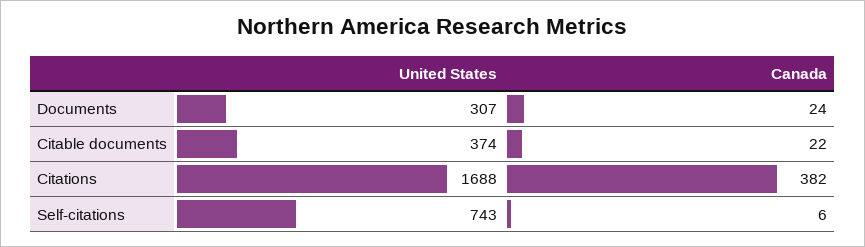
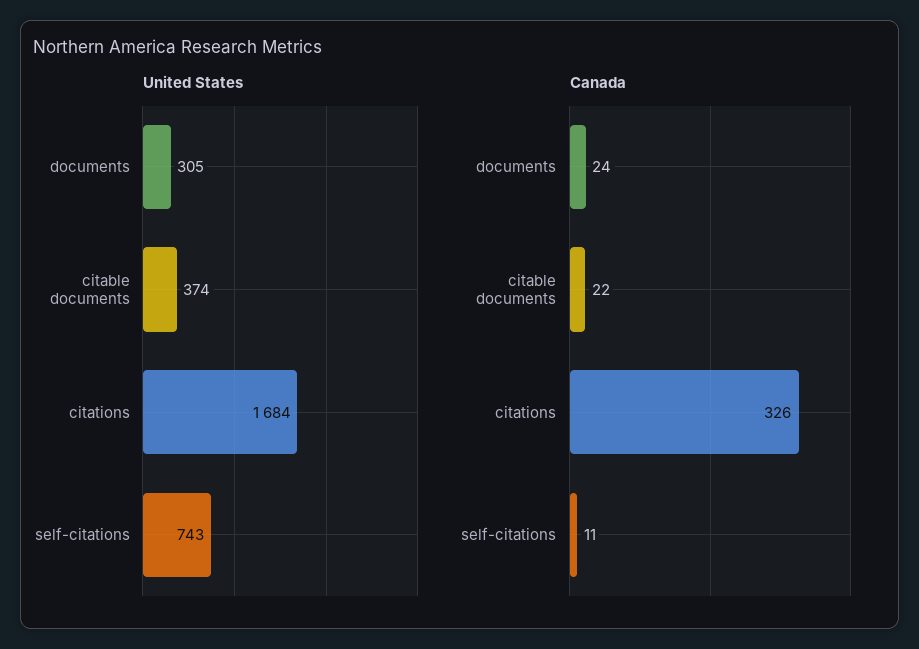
  {
    "United States": {
-     "Documents": 307,
+     "Documents": 305,
      "Citable documents": 374,
-     "Citations": 1688,
+     "Citations": 1684,
      "Self-citations": 743
    },
    "Canada": {
      "Documents": 24,
      "Citable documents": 22,
-     "Citations": 382,
+     "Citations": 326,
-     "Self-citations": 6
+     "Self-citations": 11
    }
  }

